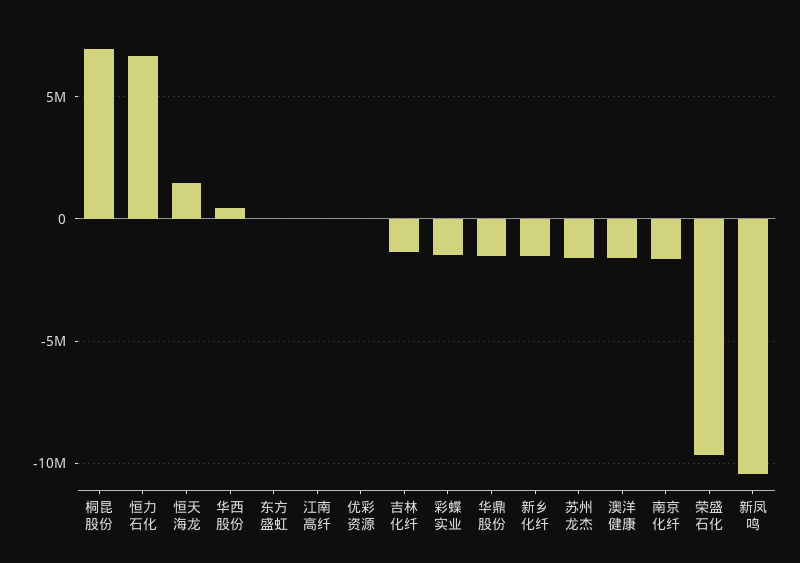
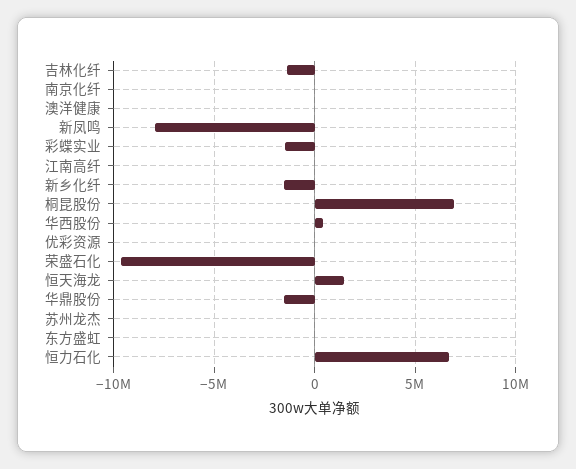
  {
    "桐昆股份": 7000000,
    "恒力石化": 6500000,
    "恒天海龙": 1500000,
    "华西股份": 500000,
    "东方盛虹": 0,
    "江南高纤": 0,
    "优彩资源": 0,
    "吉林化纤": -1500000,
    "彩蝶实业": -1500000,
    "华鼎股份": -1500000,
    "新乡化纤": -1500000,
-   "苏州龙杰": -1500000,
+   "苏州龙杰": 0,
-   "澳洋健康": -1500000,
+   "澳洋健康": 0,
-   "南京化纤": -1500000,
+   "南京化纤": 0,
    "荣盛石化": -9500000,
-   "新凤鸣": -10500000
+   "新凤鸣": -8000000
  }

